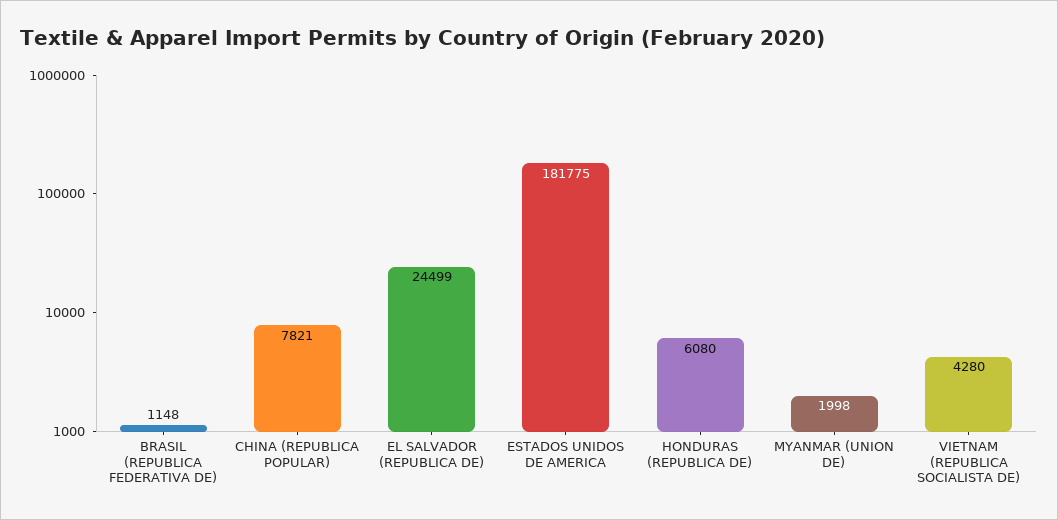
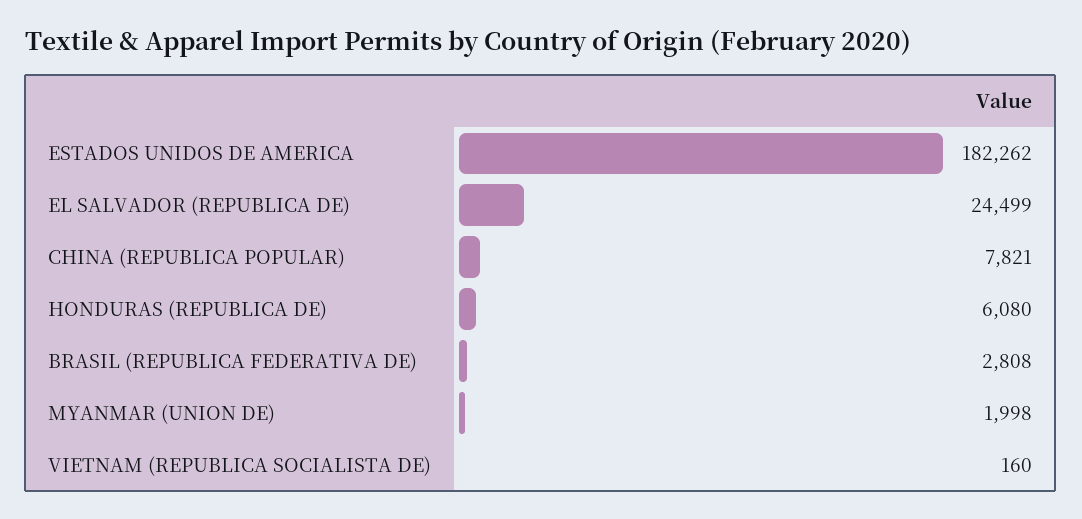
  {
-   "BRASIL (REPUBLICA FEDERATIVA DE)": 1148,
+   "BRASIL (REPUBLICA FEDERATIVA DE)": 2808,
    "CHINA (REPUBLICA POPULAR)": 7821,
    "EL SALVADOR (REPUBLICA DE)": 24499,
-   "ESTADOS UNIDOS DE AMERICA": 181775,
+   "ESTADOS UNIDOS DE AMERICA": 182262,
    "HONDURAS (REPUBLICA DE)": 6080,
    "MYANMAR (UNION DE)": 1998,
-   "VIETNAM (REPUBLICA SOCIALISTA DE)": 4280
+   "VIETNAM (REPUBLICA SOCIALISTA DE)": 160
  }

